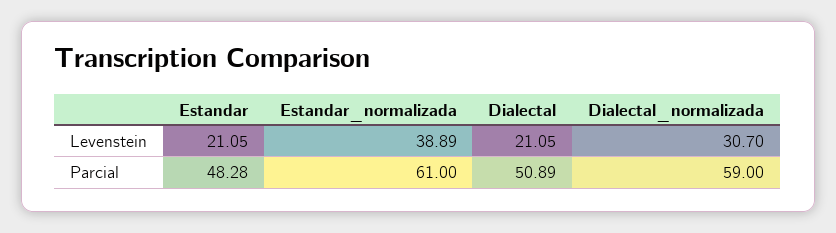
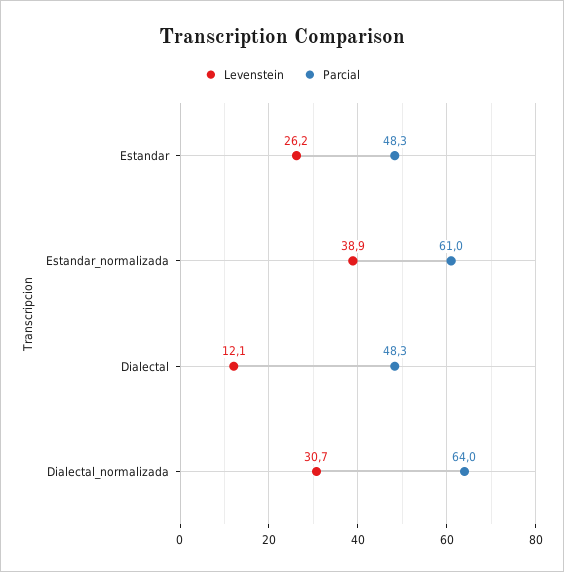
  {
    "Levenstein": {
-     "Estandar": 21.05,
+     "Estandar": 26.2,
      "Estandar_normalizada": 38.89,
-     "Dialectal": 21.05,
+     "Dialectal": 12.1,
      "Dialectal_normalizada": 30.7
    },
    "Parcial": {
      "Estandar": 48.28,
      "Estandar_normalizada": 61,
-     "Dialectal": 50.89,
+     "Dialectal": 48.3,
-     "Dialectal_normalizada": 59
+     "Dialectal_normalizada": 64
    }
  }

